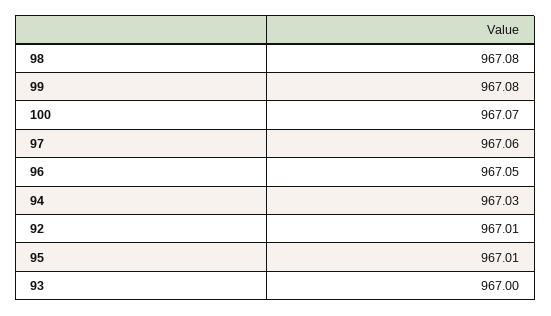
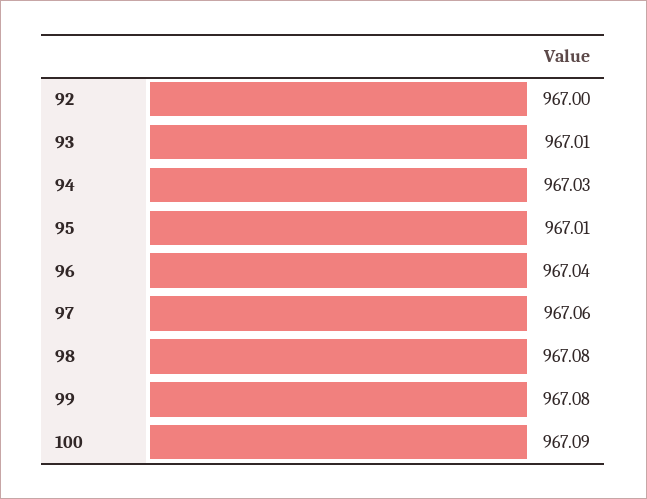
  {
    "98": 967.08,
    "99": 967.08,
-   "100": 967.07,
+   "100": 967.09,
    "97": 967.06,
-   "96": 967.05,
+   "96": 967.04,
    "94": 967.03,
-   "92": 967.01,
+   "92": 967,
    "95": 967.01,
-   "93": 967
+   "93": 967.01
  }

